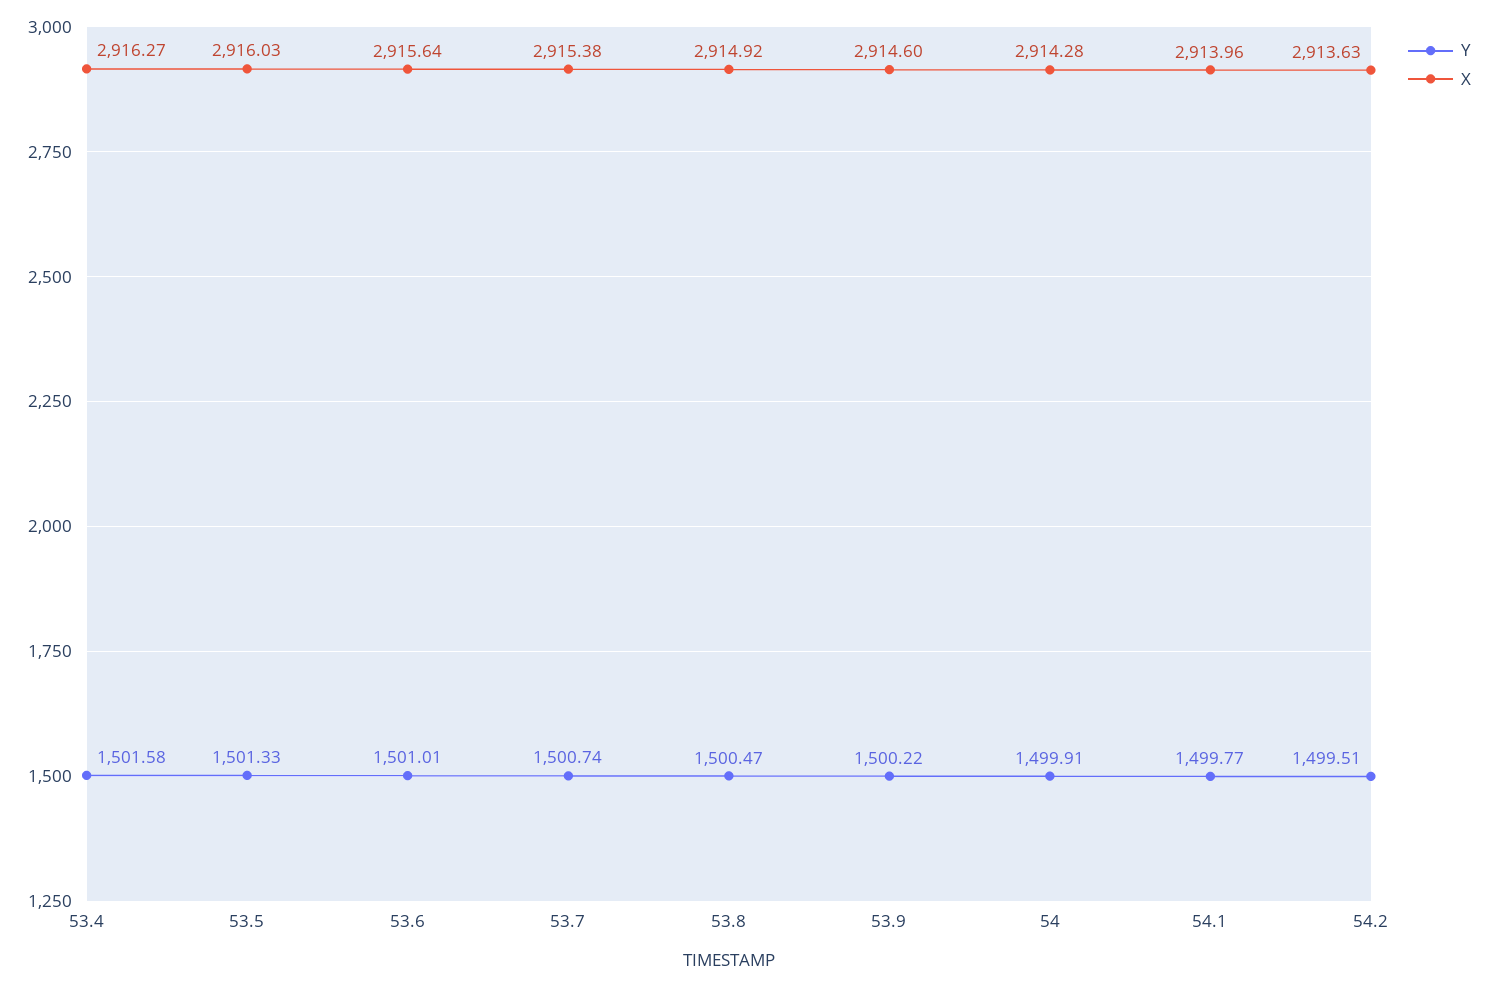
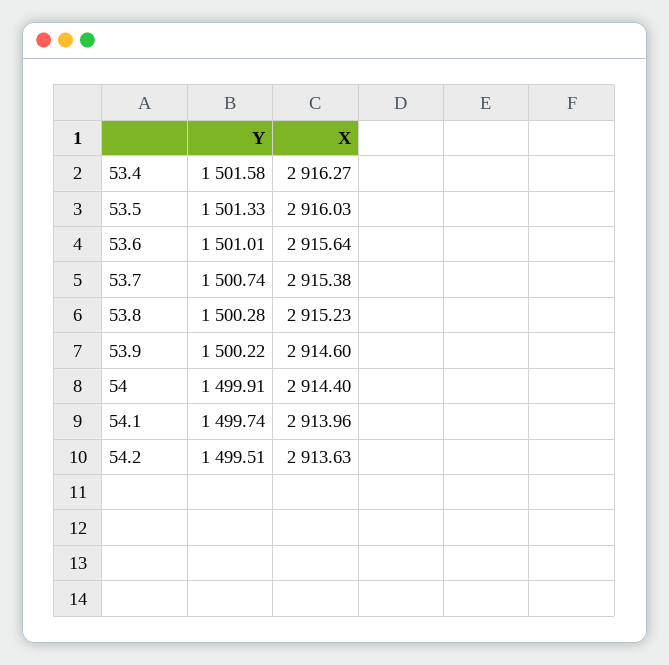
  {
    "Y": {
      "53.4": 1501.58,
      "53.5": 1501.33,
      "53.6": 1501.01,
      "53.7": 1500.74,
-     "53.8": 1500.47,
+     "53.8": 1500.28,
      "53.9": 1500.22,
      "54": 1499.91,
-     "54.1": 1499.77,
+     "54.1": 1499.74,
      "54.2": 1499.51
    },
    "X": {
      "53.4": 2916.27,
      "53.5": 2916.03,
      "53.6": 2915.64,
      "53.7": 2915.38,
-     "53.8": 2914.92,
+     "53.8": 2915.23,
      "53.9": 2914.6,
-     "54": 2914.28,
+     "54": 2914.4,
      "54.1": 2913.96,
      "54.2": 2913.63
    }
  }

